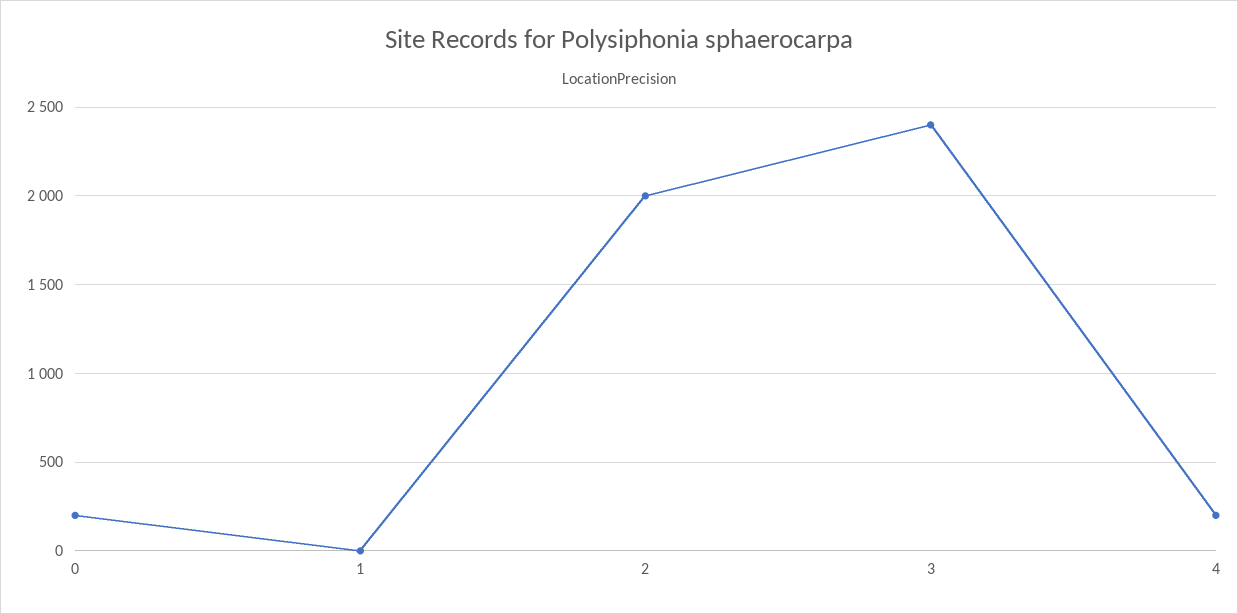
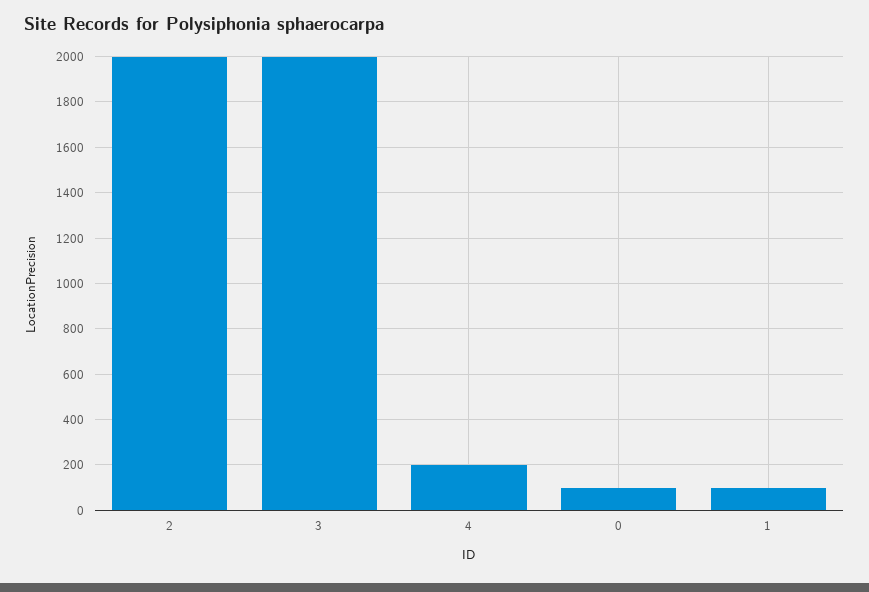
  {
-   "0": 200,
+   "0": 100,
-   "1": 0,
+   "1": 100,
    "2": 2000,
-   "3": 2400,
+   "3": 2000,
    "4": 200
  }

